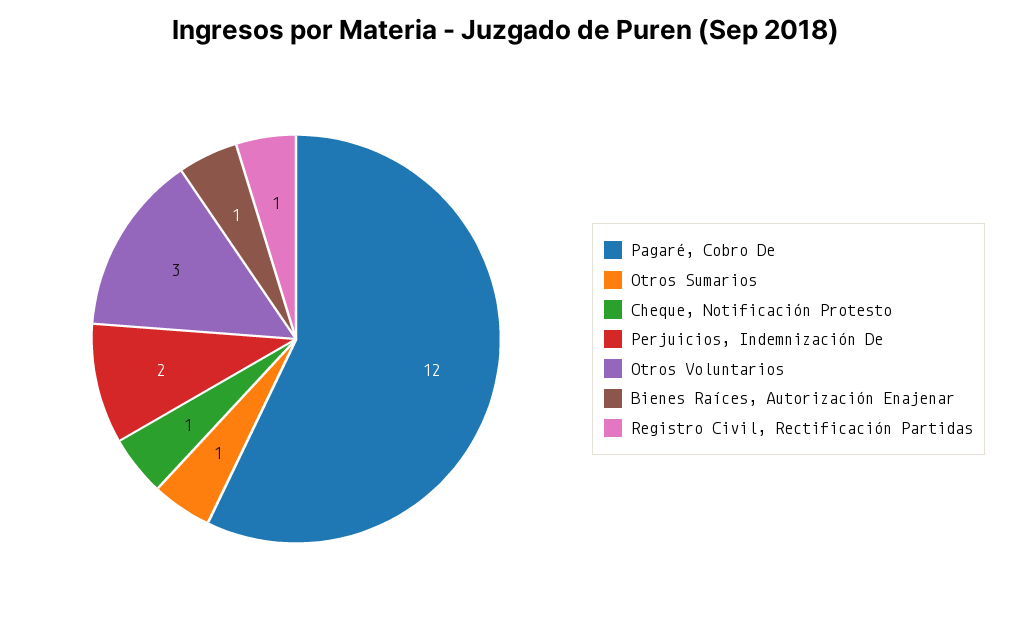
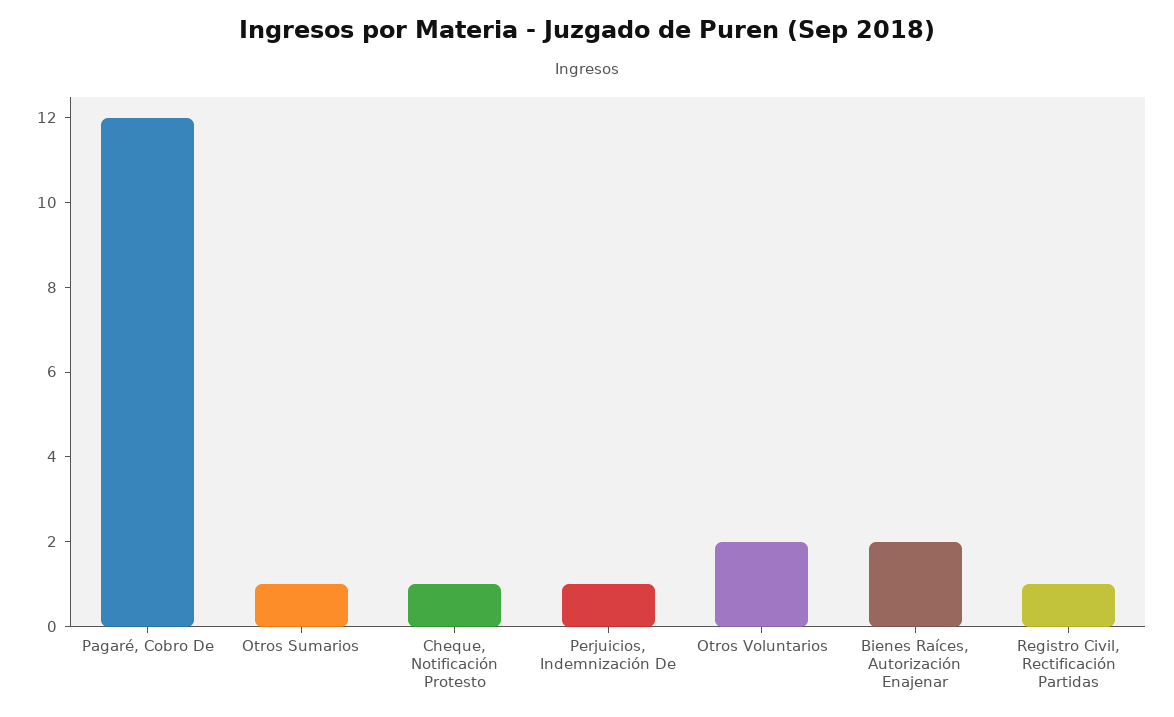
  {
    "Pagaré, Cobro De": 12,
    "Otros Sumarios": 1,
    "Cheque, Notificación Protesto": 1,
-   "Perjuicios, Indemnización De": 2,
+   "Perjuicios, Indemnización De": 1,
-   "Otros Voluntarios": 3,
+   "Otros Voluntarios": 2,
-   "Bienes Raíces, Autorización Enajenar": 1,
+   "Bienes Raíces, Autorización Enajenar": 2,
    "Registro Civil, Rectificación Partidas": 1
  }

